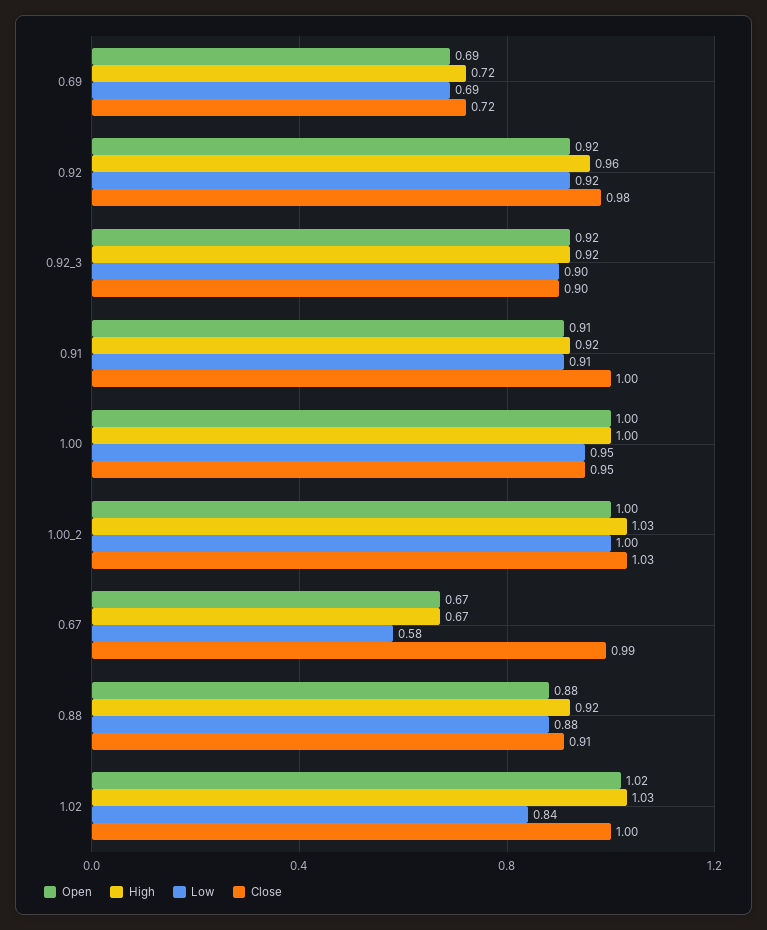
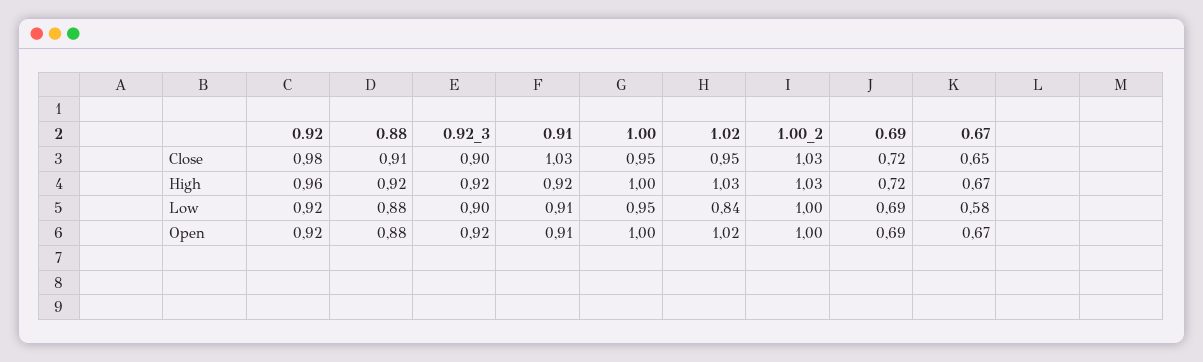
  {
    "Open": {
      "0.69": 0.69,
      "0.92": 0.92,
      "0.92_3": 0.92,
      "0.91": 0.91,
      "1.00": 1,
      "1.00_2": 1,
      "0.67": 0.67,
      "0.88": 0.88,
      "1.02": 1.02
    },
    "High": {
      "0.69": 0.72,
      "0.92": 0.96,
      "0.92_3": 0.92,
      "0.91": 0.92,
      "1.00": 1,
      "1.00_2": 1.03,
      "0.67": 0.67,
      "0.88": 0.92,
      "1.02": 1.03
    },
    "Low": {
      "0.69": 0.69,
      "0.92": 0.92,
      "0.92_3": 0.9,
      "0.91": 0.91,
      "1.00": 0.95,
      "1.00_2": 1,
      "0.67": 0.58,
      "0.88": 0.88,
      "1.02": 0.84
    },
    "Close": {
      "0.69": 0.72,
      "0.92": 0.98,
      "0.92_3": 0.9,
-     "0.91": 1,
+     "0.91": 1.03,
      "1.00": 0.95,
      "1.00_2": 1.03,
-     "0.67": 0.99,
+     "0.67": 0.65,
      "0.88": 0.91,
-     "1.02": 1
+     "1.02": 0.95
    }
  }

